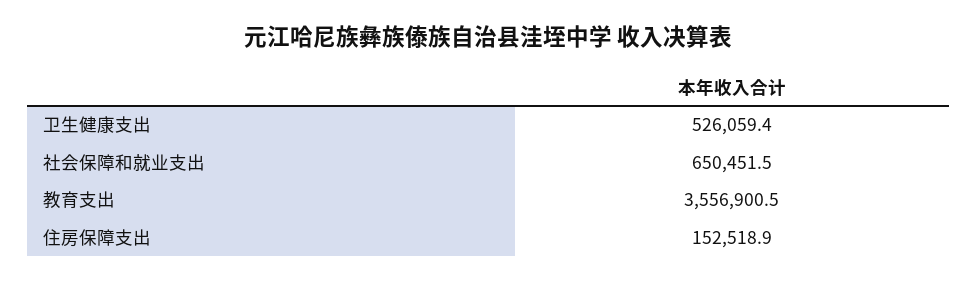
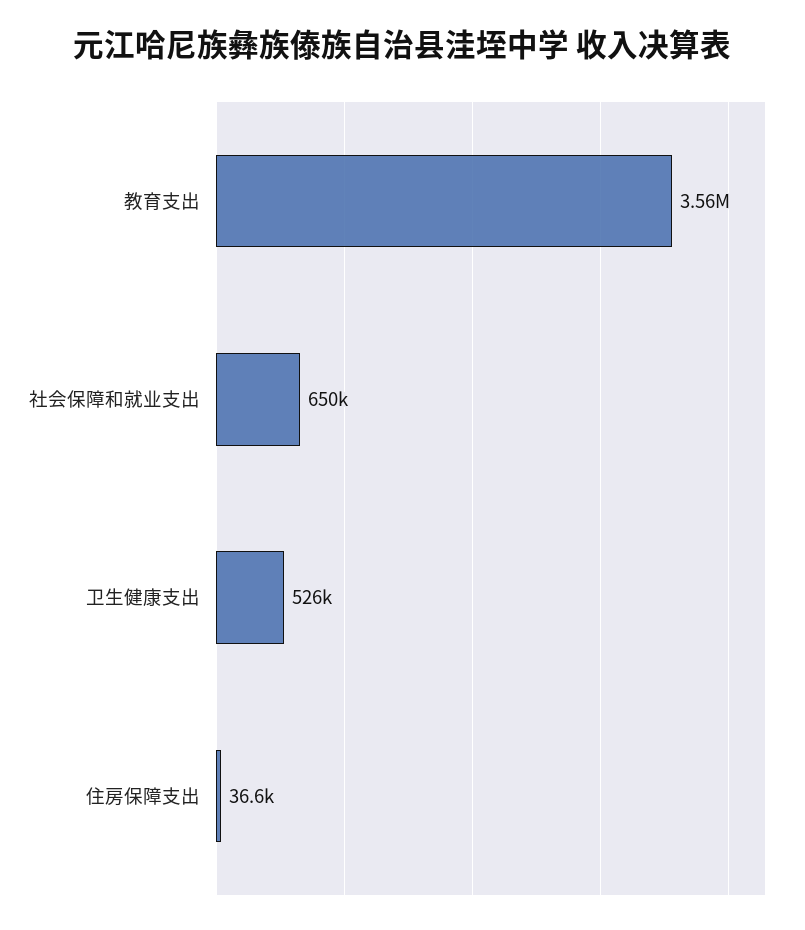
  {
    "卫生健康支出": 526059.4,
    "社会保障和就业支出": 650451.5,
    "教育支出": 3556900.5,
-   "住房保障支出": 152518.9
+   "住房保障支出": 36600
  }

